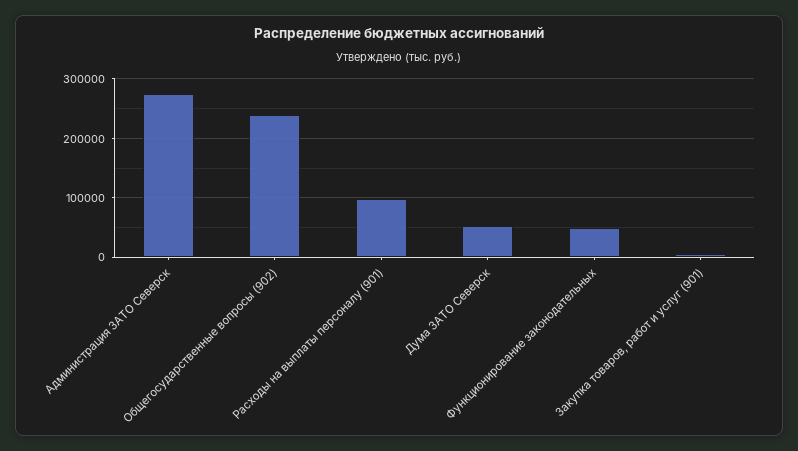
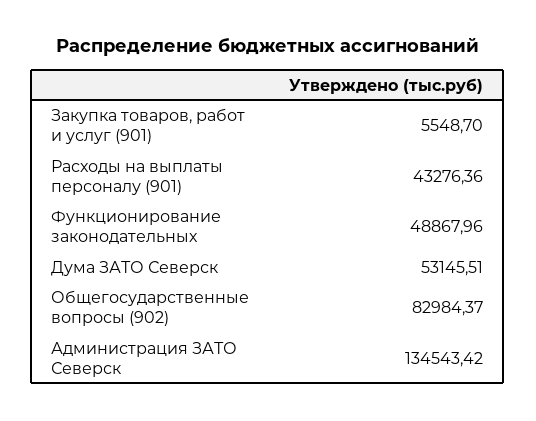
  {
-   "Администрация ЗАТО Северск": 280000,
+   "Администрация ЗАТО Северск": 134543.42,
-   "Общегосударственные вопросы (902)": 240000,
+   "Общегосударственные вопросы (902)": 82984.37,
-   "Расходы на выплаты персоналу (901)": 100000,
+   "Расходы на выплаты персоналу (901)": 43276.36,
    "Дума ЗАТО Северск": 53145.51,
    "Функционирование законодательных": 48867.96,
    "Закупка товаров, работ и услуг (901)": 5548.7
  }

